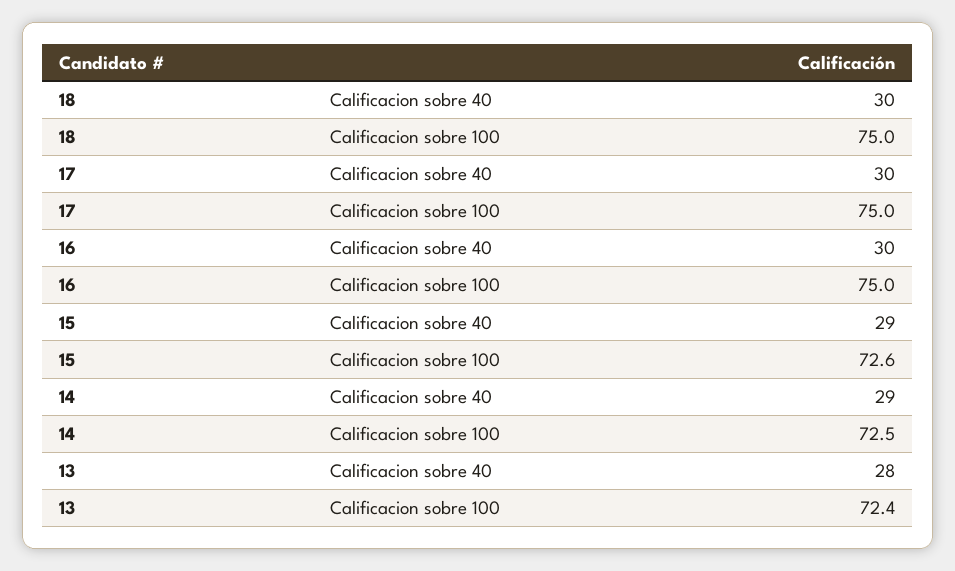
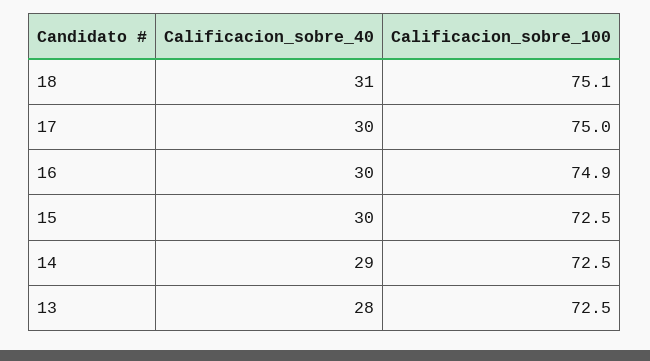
  {
    "18": {
-     "Calificacion sobre 40": 30,
+     "Calificacion sobre 40": 31,
-     "Calificacion sobre 100": 75
+     "Calificacion sobre 100": 75.1
    },
    "17": {
      "Calificacion sobre 40": 30,
      "Calificacion sobre 100": 75
    },
    "16": {
      "Calificacion sobre 40": 30,
-     "Calificacion sobre 100": 75
+     "Calificacion sobre 100": 74.9
    },
    "15": {
-     "Calificacion sobre 40": 29,
+     "Calificacion sobre 40": 30,
-     "Calificacion sobre 100": 72.6
+     "Calificacion sobre 100": 72.5
    },
    "14": {
      "Calificacion sobre 40": 29,
      "Calificacion sobre 100": 72.5
    },
    "13": {
      "Calificacion sobre 40": 28,
-     "Calificacion sobre 100": 72.4
+     "Calificacion sobre 100": 72.5
    }
  }

